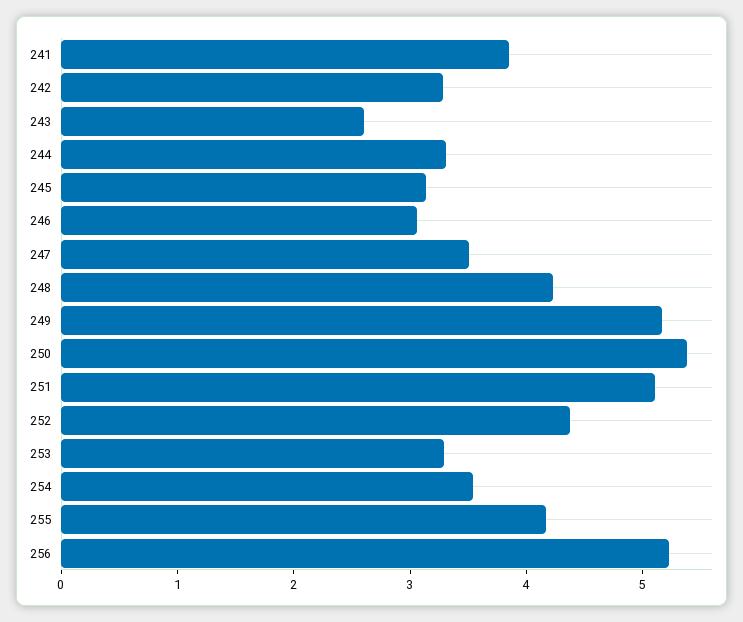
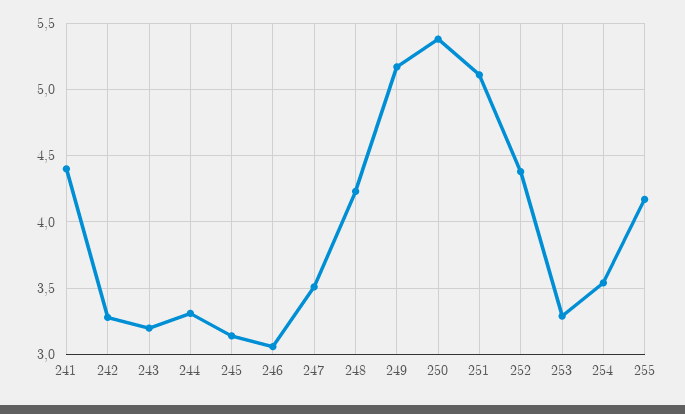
  {
-   "241": 3.8,
+   "241": 4.4,
    "242": 3.3,
-   "243": 2.6,
+   "243": 3.2,
    "244": 3.3,
    "245": 3.15,
    "246": 3.05,
    "247": 3.5,
    "248": 4.25,
    "249": 5.15,
    "250": 5.4,
    "251": 5.1,
    "252": 4.4,
    "253": 3.3,
    "254": 3.55,
-   "255": 4.15,
+   "255": 4.15
-   "256": 5.2
  }

